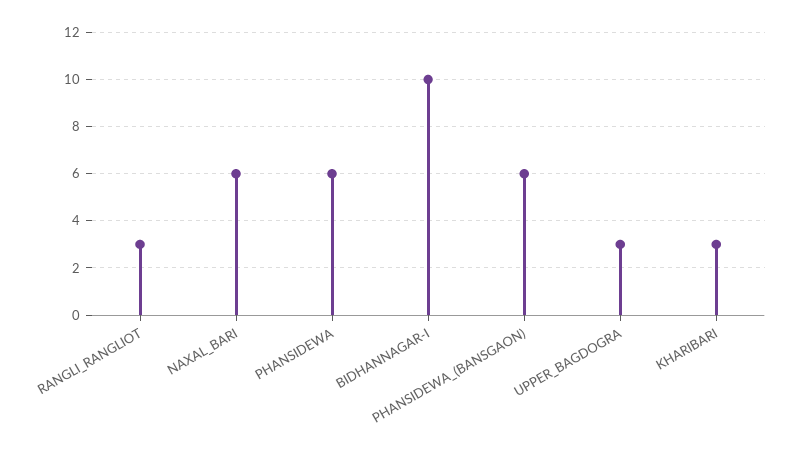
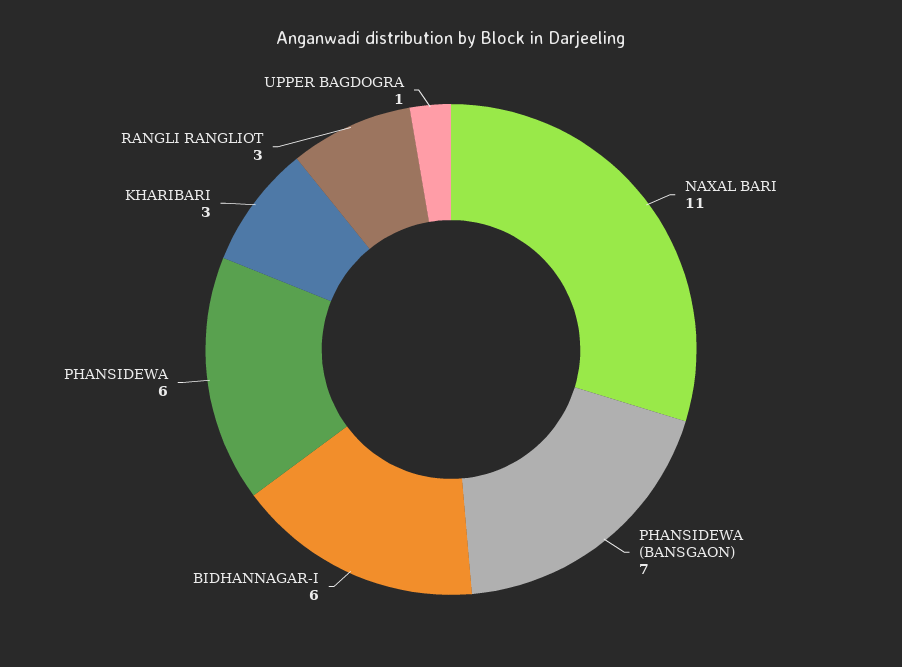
  {
    "RANGLI_RANGLIOT": 3,
-   "NAXAL_BARI": 6,
+   "NAXAL_BARI": 11,
    "PHANSIDEWA": 6,
-   "BIDHANNAGAR-I": 10,
+   "BIDHANNAGAR-I": 6,
-   "PHANSIDEWA_(BANSGAON)": 6,
+   "PHANSIDEWA_(BANSGAON)": 7,
-   "UPPER_BAGDOGRA": 3,
+   "UPPER_BAGDOGRA": 1,
    "KHARIBARI": 3
  }

